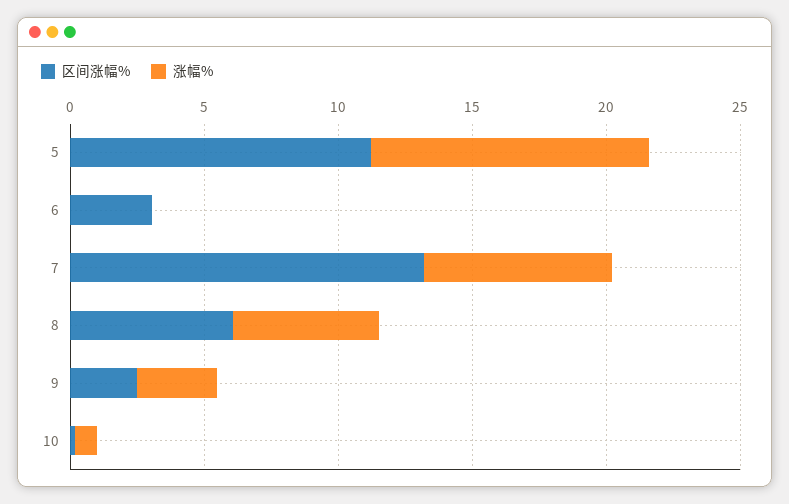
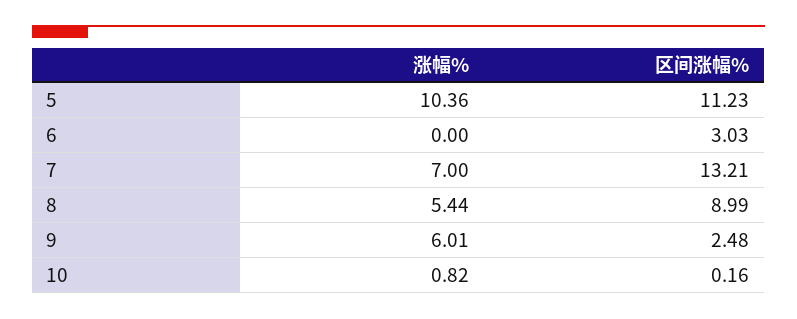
  {
    "区间涨幅%": {
      "5": 11.23,
      "6": 3.03,
      "7": 13.21,
-     "8": 6,
+     "8": 8.99,
      "9": 2.48,
      "10": 0.16
    },
    "涨幅%": {
      "5": 10.36,
      "6": 0,
      "7": 7,
      "8": 5.44,
-     "9": 3,
+     "9": 6.01,
      "10": 0.82
    }
  }

